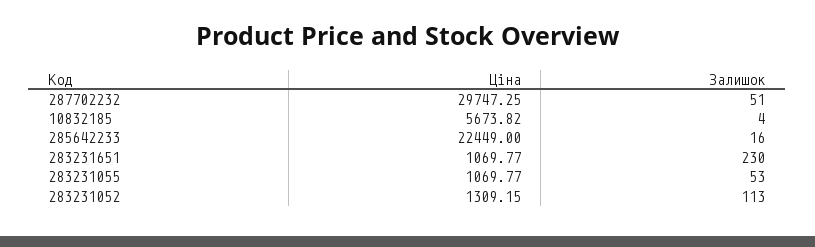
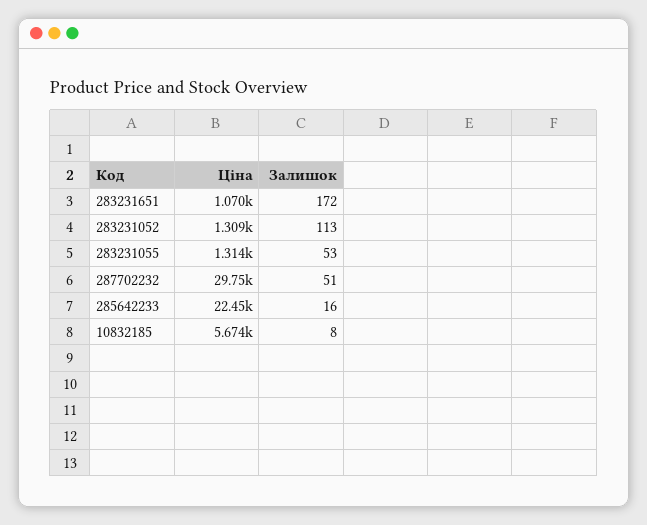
  {
    "Ціна": {
      "287702232": 29747.25,
      "10832185": 5673.82,
      "285642233": 22449,
      "283231651": 1069.77,
-     "283231055": 1069.77,
+     "283231055": 1314,
      "283231052": 1309.15
    },
    "Залишок": {
      "287702232": 51,
-     "10832185": 4,
+     "10832185": 8,
      "285642233": 16,
-     "283231651": 230,
+     "283231651": 172,
      "283231055": 53,
      "283231052": 113
    }
  }

